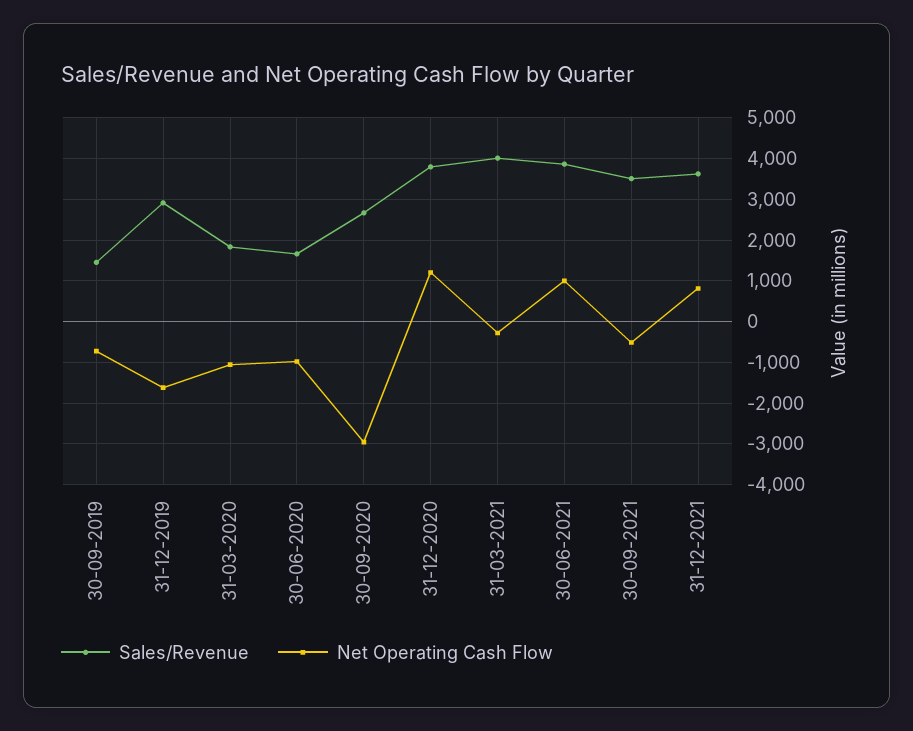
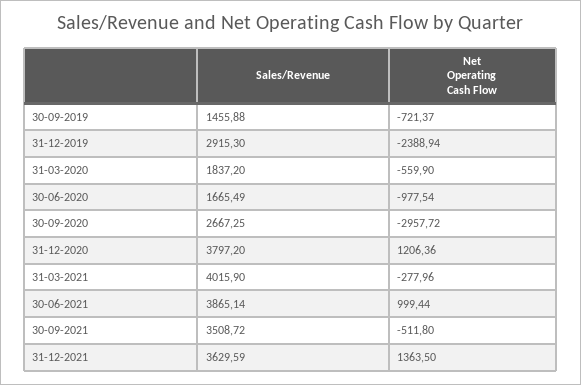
  {
    "Sales/Revenue": {
      "30-09-2019": 1455.88,
      "31-12-2019": 2915.3,
      "31-03-2020": 1837.2,
      "30-06-2020": 1665.49,
      "30-09-2020": 2667.25,
      "31-12-2020": 3797.2,
      "31-03-2021": 4015.9,
      "30-06-2021": 3865.14,
      "30-09-2021": 3508.72,
      "31-12-2021": 3629.59
    },
    "Net Operating Cash Flow": {
      "30-09-2019": -721.37,
-     "31-12-2019": -1600,
+     "31-12-2019": -2388.94,
-     "31-03-2020": -1000,
+     "31-03-2020": -559.9,
      "30-06-2020": -977.54,
      "30-09-2020": -2957.72,
      "31-12-2020": 1206.36,
      "31-03-2021": -277.96,
      "30-06-2021": 999.44,
      "30-09-2021": -511.8,
-     "31-12-2021": 800
+     "31-12-2021": 1363.5
    }
  }

